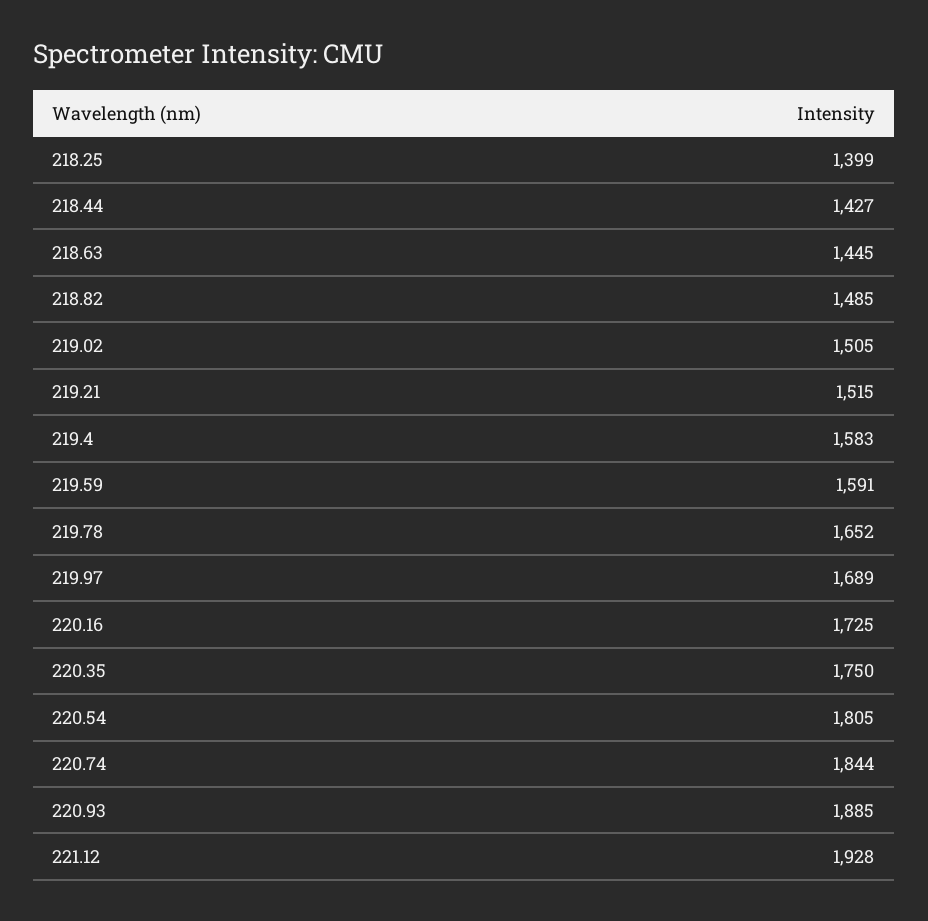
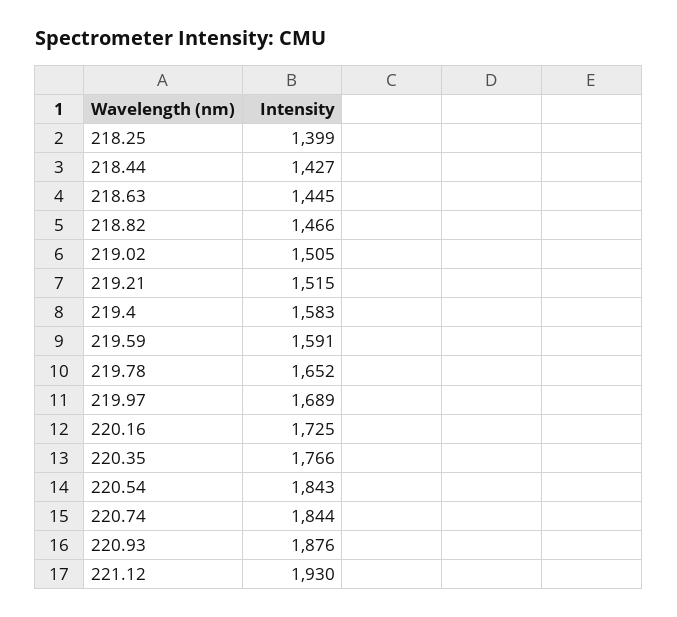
  {
    "218.25": 1399,
    "218.44": 1427,
    "218.63": 1445,
-   "218.82": 1485,
+   "218.82": 1466,
    "219.02": 1505,
    "219.21": 1515,
    "219.4": 1583,
    "219.59": 1591,
    "219.78": 1652,
    "219.97": 1689,
    "220.16": 1725,
-   "220.35": 1750,
+   "220.35": 1766,
-   "220.54": 1805,
+   "220.54": 1843,
    "220.74": 1844,
-   "220.93": 1885,
+   "220.93": 1876,
-   "221.12": 1928
+   "221.12": 1930
  }

